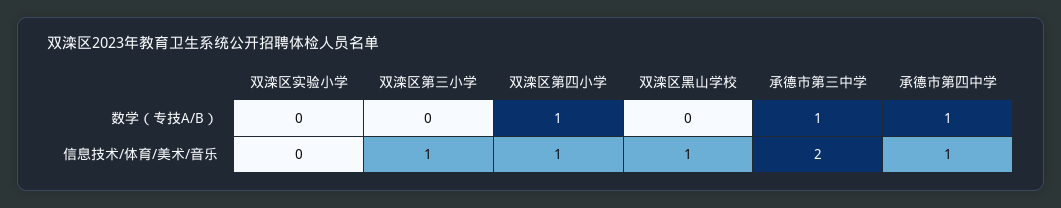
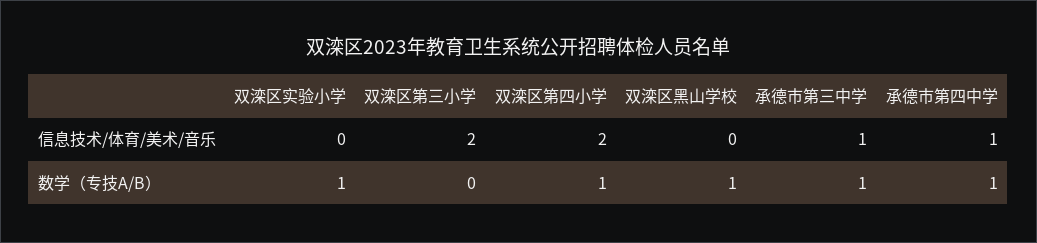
  {
    "双滦区实验小学": {
-     "数学（专技A/B）": 0,
+     "数学（专技A/B）": 1,
      "信息技术/体育/美术/音乐": 0
    },
    "双滦区第三小学": {
      "数学（专技A/B）": 0,
-     "信息技术/体育/美术/音乐": 1
+     "信息技术/体育/美术/音乐": 2
    },
    "双滦区第四小学": {
      "数学（专技A/B）": 1,
-     "信息技术/体育/美术/音乐": 1
+     "信息技术/体育/美术/音乐": 2
    },
    "双滦区黑山学校": {
-     "数学（专技A/B）": 0,
+     "数学（专技A/B）": 1,
-     "信息技术/体育/美术/音乐": 1
+     "信息技术/体育/美术/音乐": 0
    },
    "承德市第三中学": {
      "数学（专技A/B）": 1,
-     "信息技术/体育/美术/音乐": 2
+     "信息技术/体育/美术/音乐": 1
    },
    "承德市第四中学": {
      "数学（专技A/B）": 1,
      "信息技术/体育/美术/音乐": 1
    }
  }

